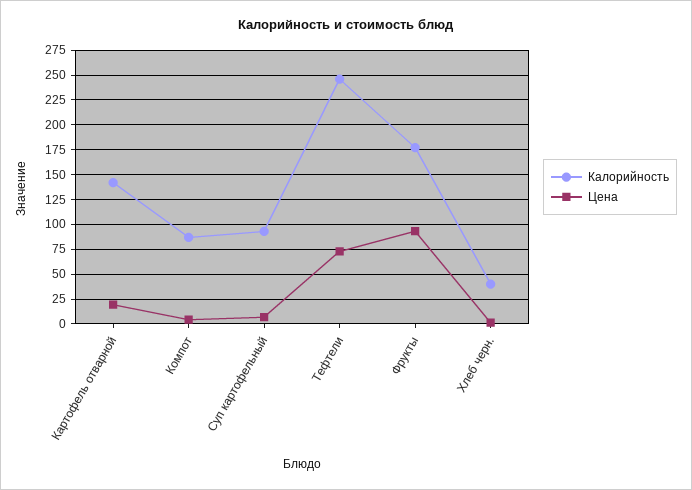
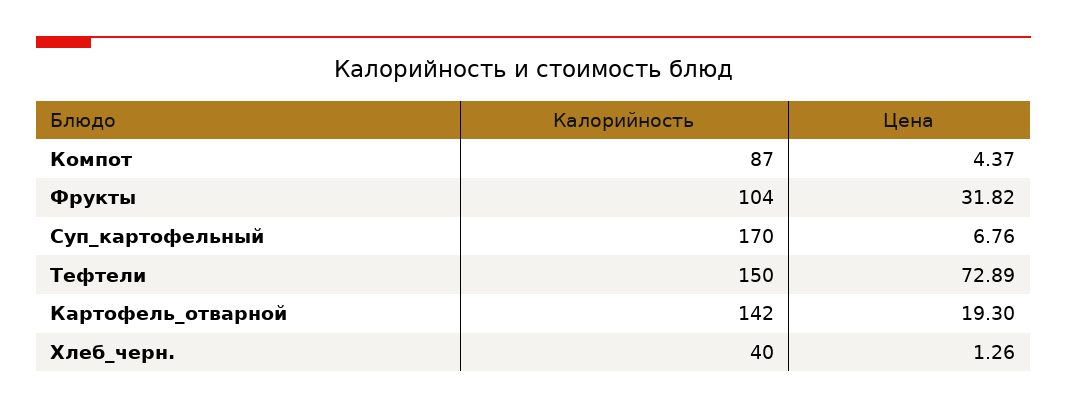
  {
    "Калорийность": {
      "Картофель отварной": 142,
      "Компот": 87,
-     "Суп картофельный": 100,
+     "Суп картофельный": 170,
-     "Тефтели": 250,
+     "Тефтели": 150,
-     "Фрукты": 175,
+     "Фрукты": 104,
      "Хлеб черн.": 40
    },
    "Цена": {
      "Картофель отварной": 19.3,
      "Компот": 4.37,
      "Суп картофельный": 6.76,
      "Тефтели": 72.89,
-     "Фрукты": 100,
+     "Фрукты": 31.82,
      "Хлеб черн.": 1.26
    }
  }

